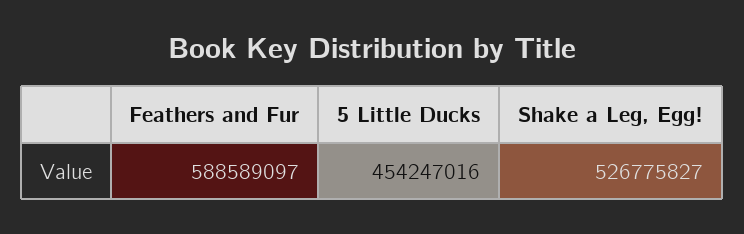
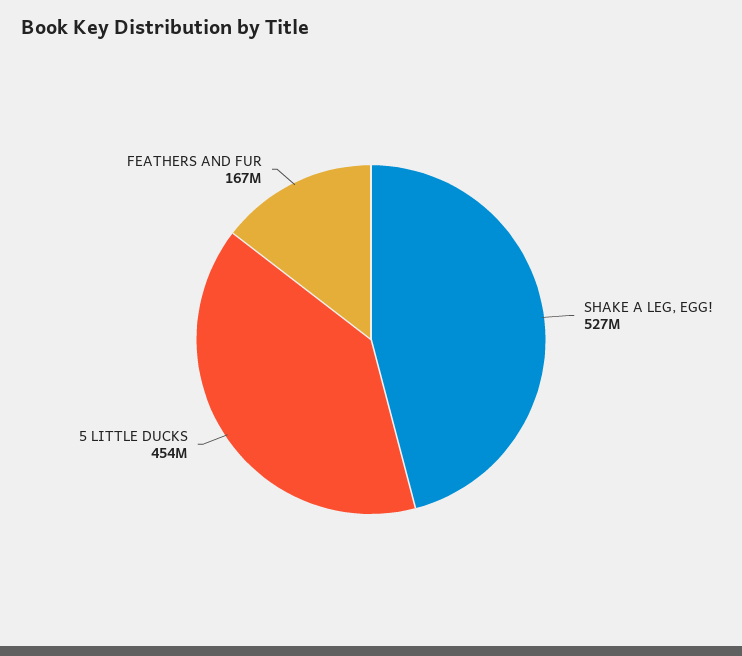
  {
-   "Feathers and Fur": 588589097,
+   "Feathers and Fur": 167000000,
    "5 Little Ducks": 454247016,
    "Shake a Leg, Egg!": 526775827
  }

